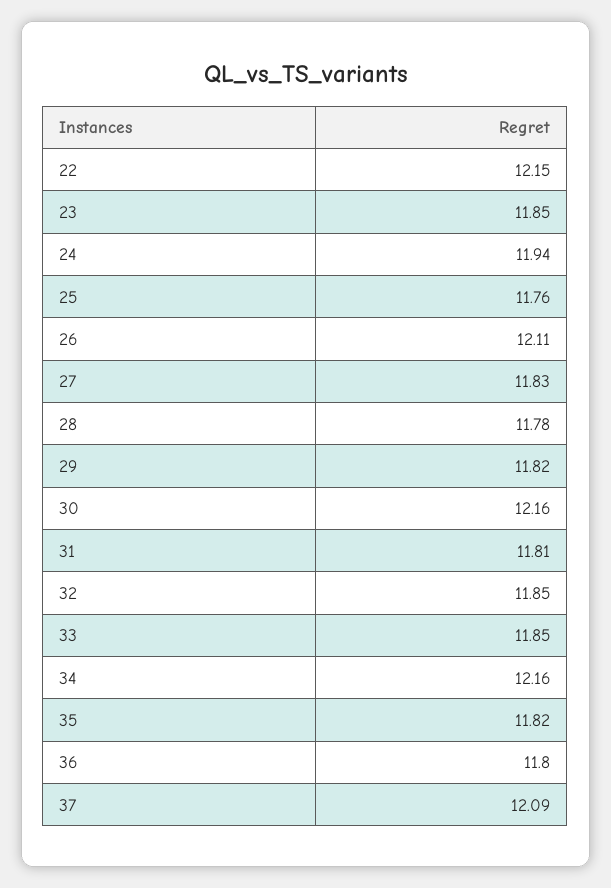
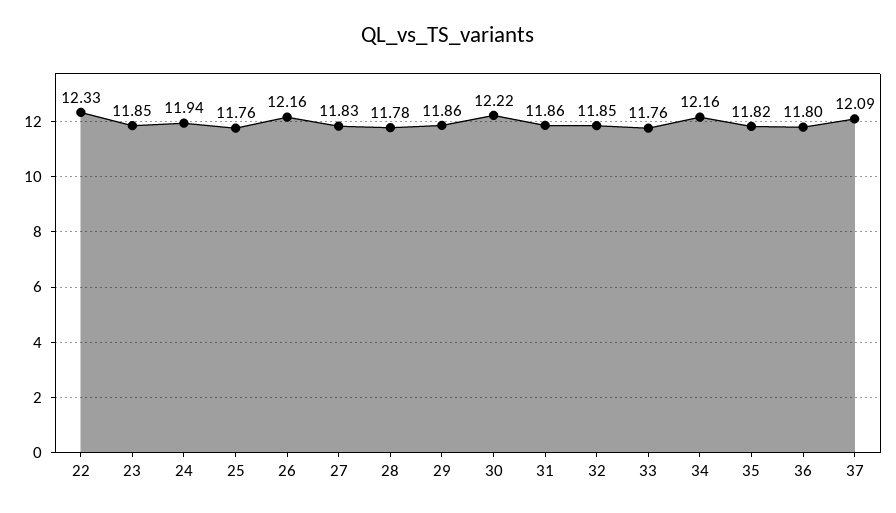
  {
-   "22": 12.15,
+   "22": 12.33,
    "23": 11.85,
    "24": 11.94,
    "25": 11.76,
-   "26": 12.11,
+   "26": 12.16,
    "27": 11.83,
    "28": 11.78,
-   "29": 11.82,
+   "29": 11.86,
-   "30": 12.16,
+   "30": 12.22,
-   "31": 11.81,
+   "31": 11.86,
    "32": 11.85,
-   "33": 11.85,
+   "33": 11.76,
    "34": 12.16,
    "35": 11.82,
    "36": 11.8,
    "37": 12.09
  }

